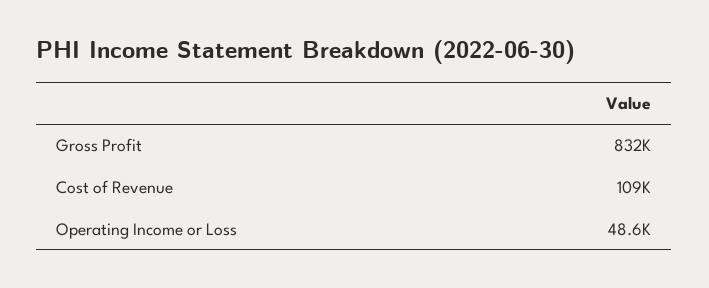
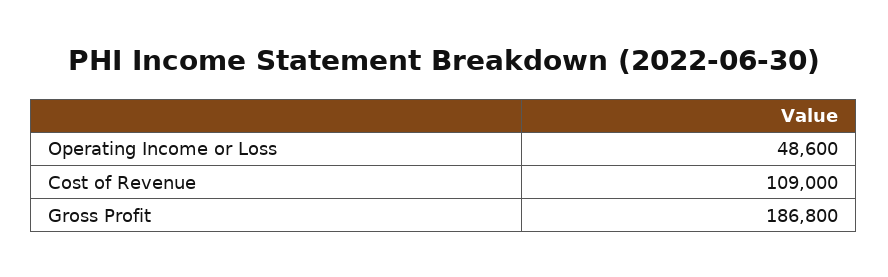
  {
-   "Gross Profit": 832000,
+   "Gross Profit": 186800,
    "Cost of Revenue": 109000,
    "Operating Income or Loss": 48600
  }

